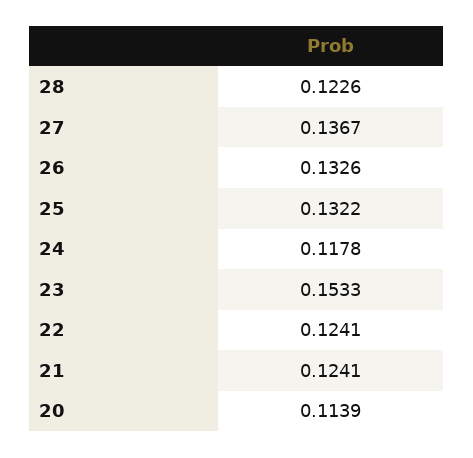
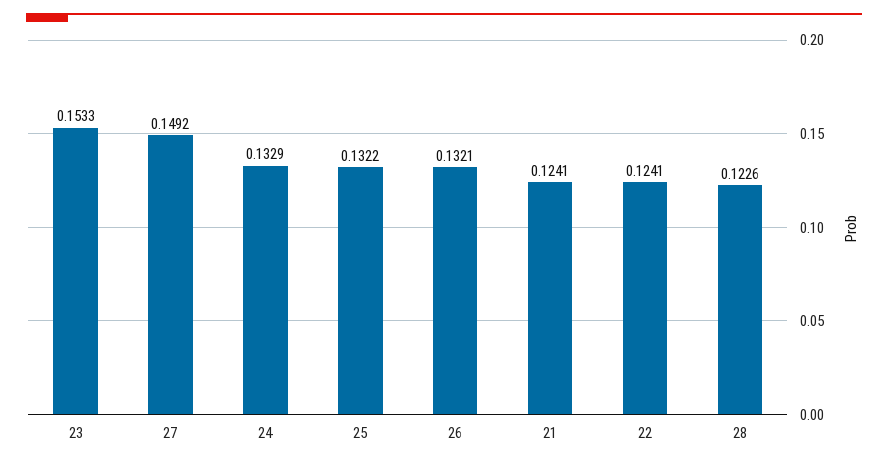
  {
    "28": 0.1226,
-   "27": 0.1367,
+   "27": 0.1492,
-   "26": 0.1326,
+   "26": 0.1321,
    "25": 0.1322,
-   "24": 0.1178,
+   "24": 0.1329,
    "23": 0.1533,
    "22": 0.1241,
-   "21": 0.1241,
+   "21": 0.1241
-   "20": 0.1139
  }

